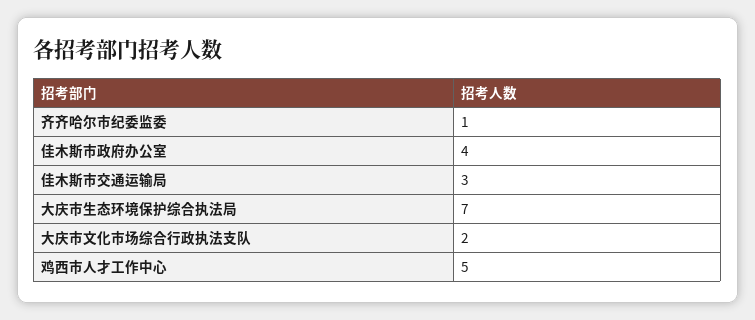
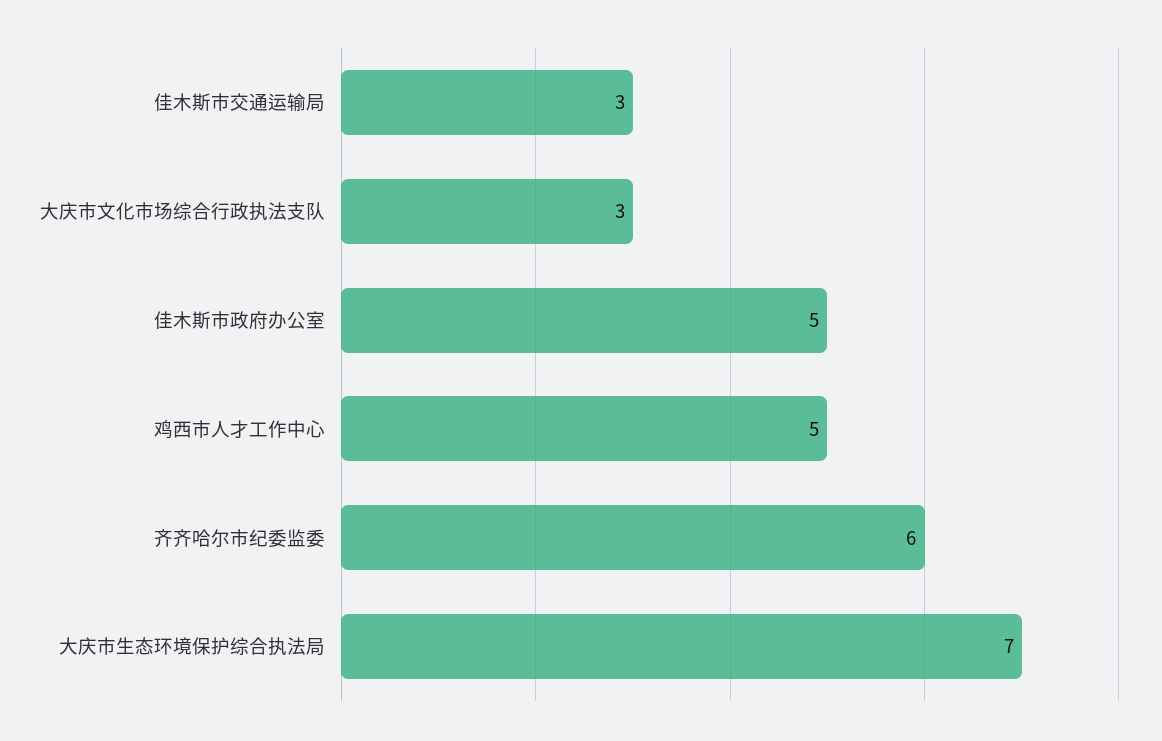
  {
-   "齐齐哈尔市纪委监委": 1,
+   "齐齐哈尔市纪委监委": 6,
-   "佳木斯市政府办公室": 4,
+   "佳木斯市政府办公室": 5,
    "佳木斯市交通运输局": 3,
    "大庆市生态环境保护综合执法局": 7,
-   "大庆市文化市场综合行政执法支队": 2,
+   "大庆市文化市场综合行政执法支队": 3,
    "鸡西市人才工作中心": 5
  }

